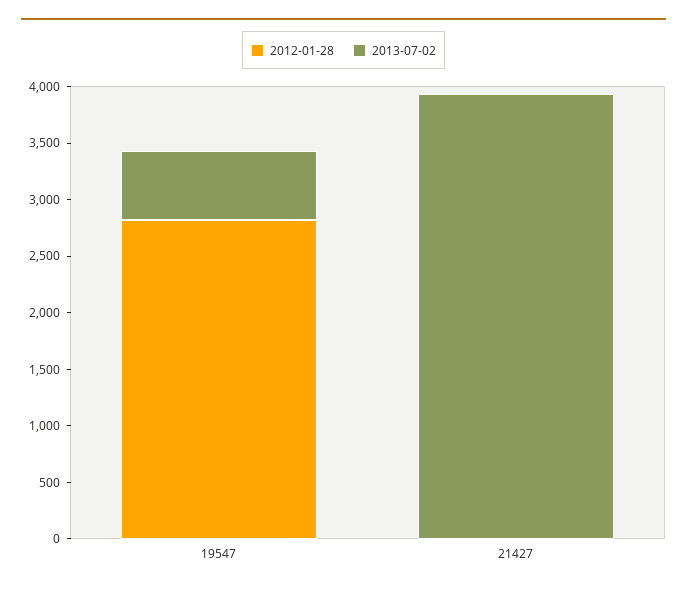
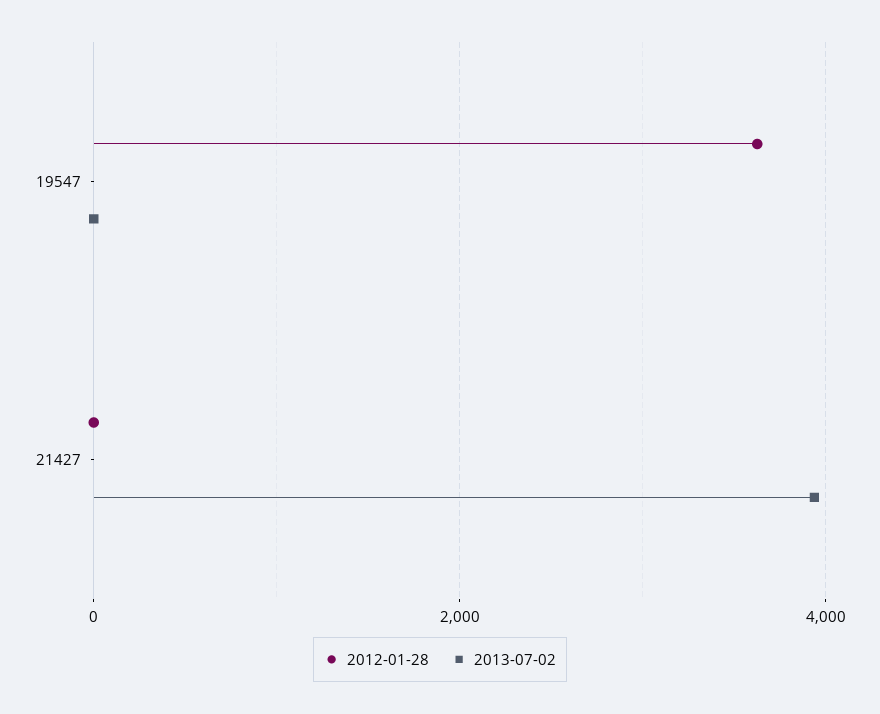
  {
    "2012-01-28": {
-     "19547": 2800,
+     "19547": 3600,
      "21427": 0
    },
    "2013-07-02": {
-     "19547": 600,
+     "19547": 0,
      "21427": 3900
    }
  }

